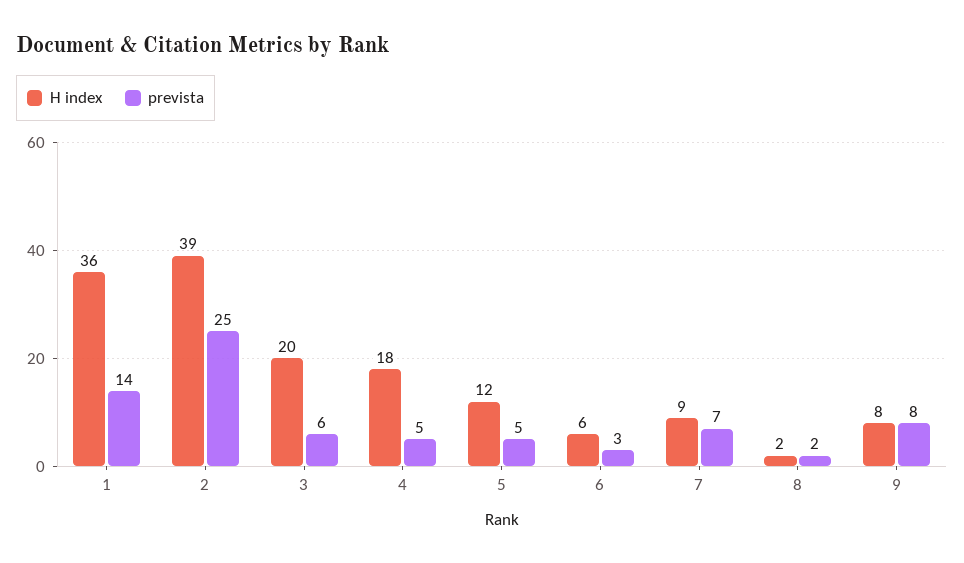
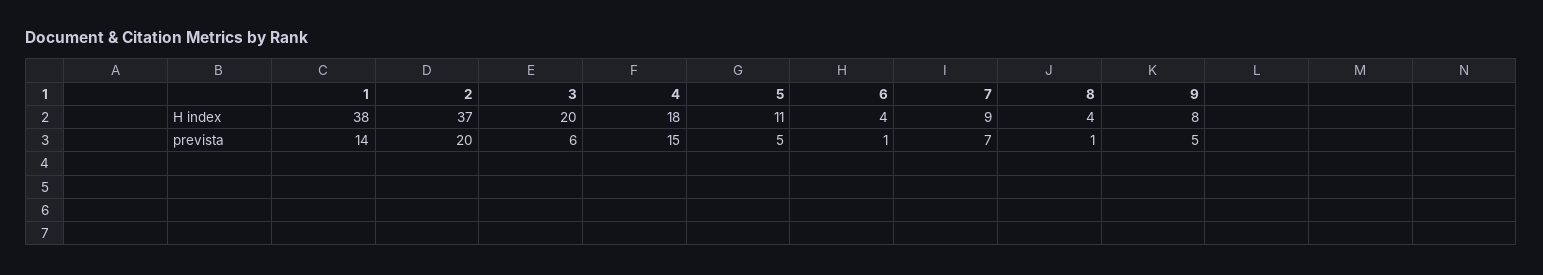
  {
    "H index": {
-     "1": 36,
+     "1": 38,
-     "2": 39,
+     "2": 37,
      "3": 20,
      "4": 18,
-     "5": 12,
+     "5": 11,
-     "6": 6,
+     "6": 4,
      "7": 9,
-     "8": 2,
+     "8": 4,
      "9": 8
    },
    "prevista": {
      "1": 14,
-     "2": 25,
+     "2": 20,
      "3": 6,
-     "4": 5,
+     "4": 15,
      "5": 5,
-     "6": 3,
+     "6": 1,
      "7": 7,
-     "8": 2,
+     "8": 1,
-     "9": 8
+     "9": 5
    }
  }

